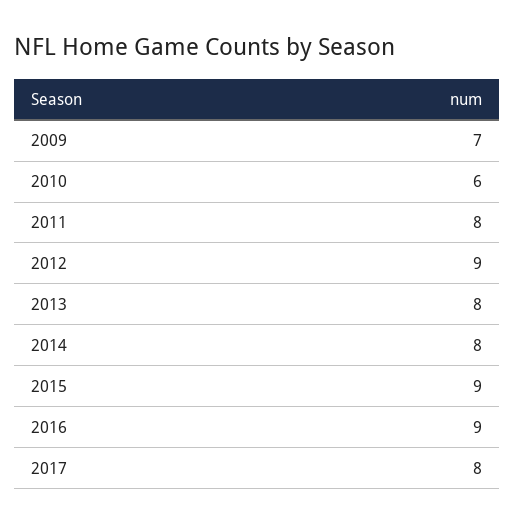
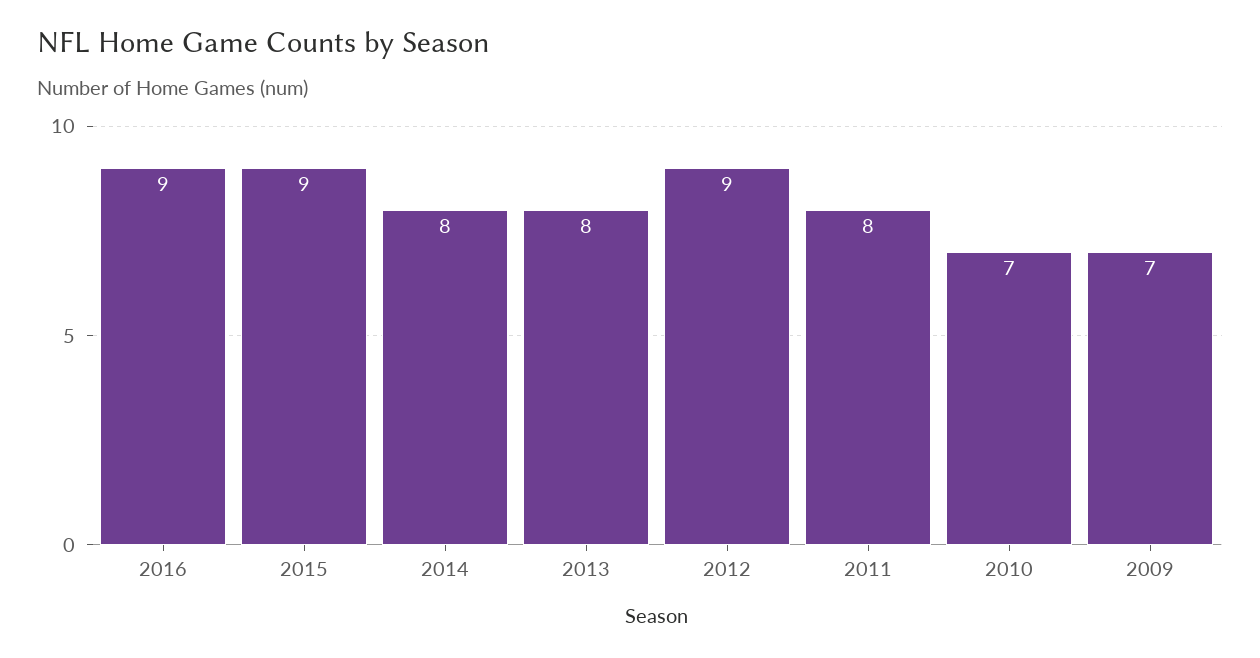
  {
    "2009": 7,
-   "2010": 6,
+   "2010": 7,
    "2011": 8,
    "2012": 9,
    "2013": 8,
    "2014": 8,
    "2015": 9,
-   "2016": 9,
+   "2016": 9
-   "2017": 8
  }

